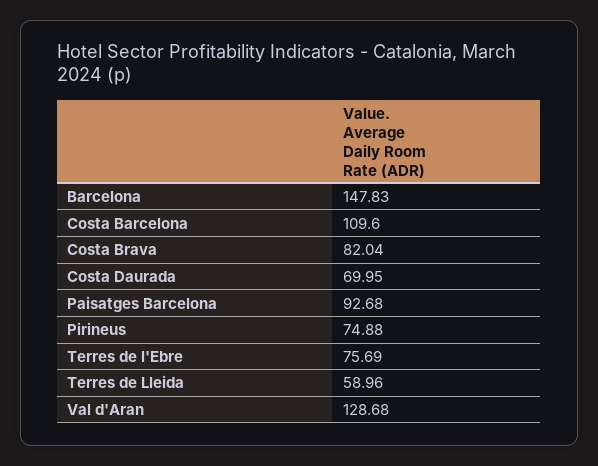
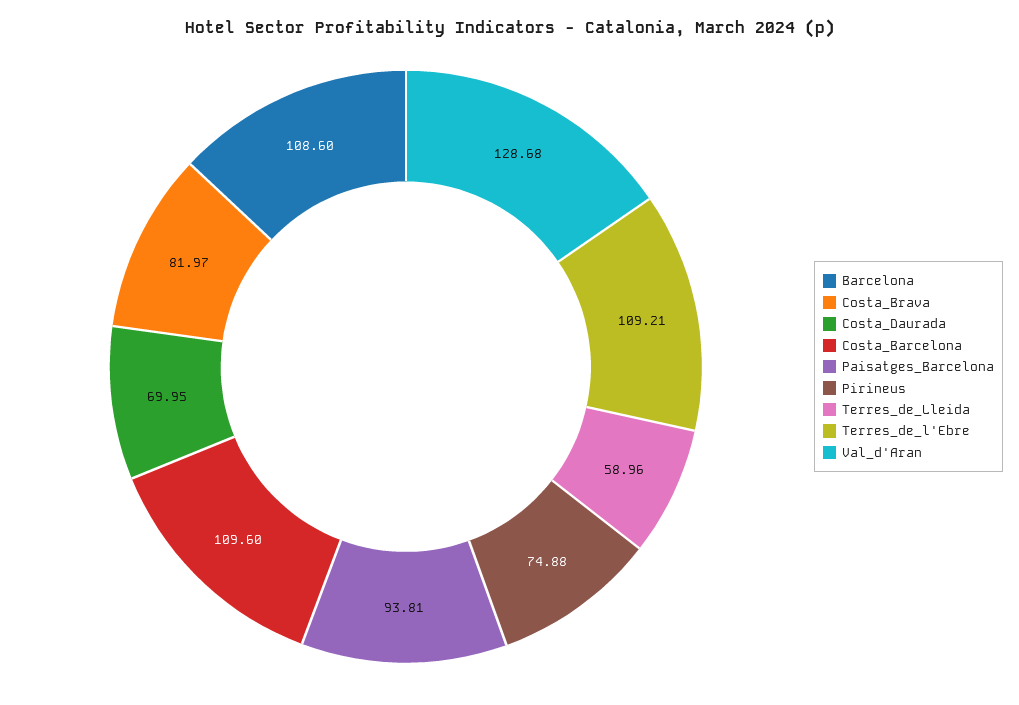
  {
-   "Barcelona": 147.83,
+   "Barcelona": 108.6,
    "Costa Barcelona": 109.6,
-   "Costa Brava": 82.04,
+   "Costa Brava": 81.97,
    "Costa Daurada": 69.95,
-   "Paisatges Barcelona": 92.68,
+   "Paisatges Barcelona": 93.81,
    "Pirineus": 74.88,
-   "Terres de l'Ebre": 75.69,
+   "Terres de l'Ebre": 109.21,
    "Terres de Lleida": 58.96,
    "Val d'Aran": 128.68
  }

